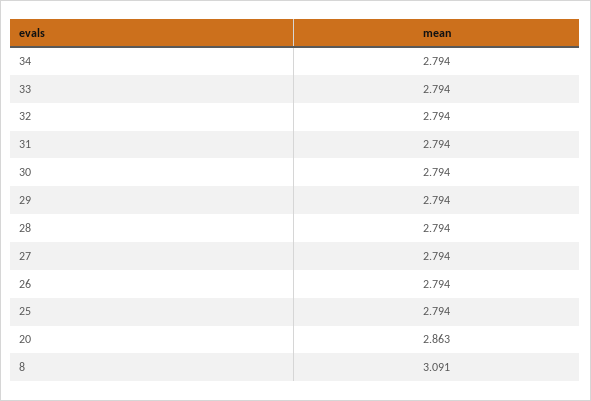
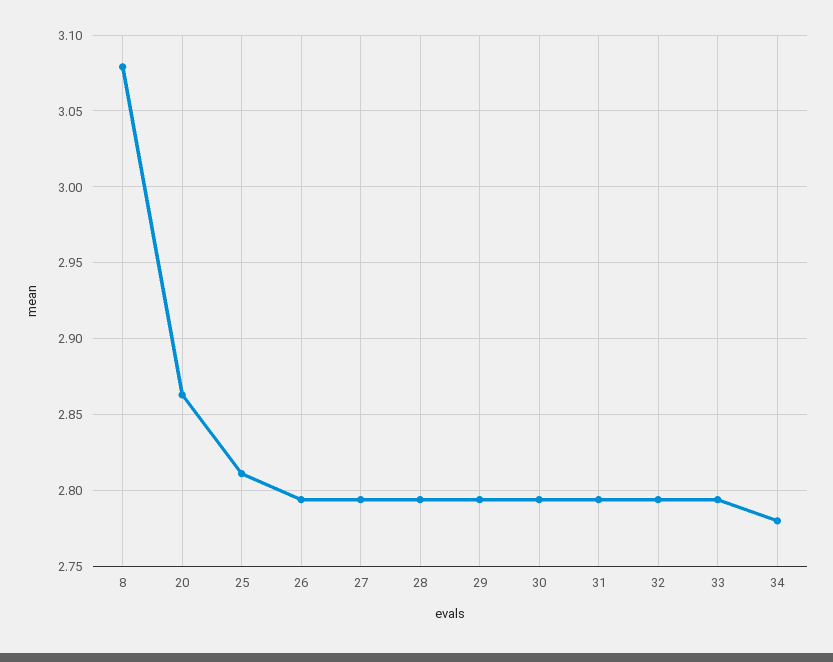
  {
-   "34": 2.794,
+   "34": 2.78,
    "33": 2.794,
    "32": 2.794,
    "31": 2.794,
    "30": 2.794,
    "29": 2.794,
    "28": 2.794,
    "27": 2.794,
    "26": 2.794,
-   "25": 2.794,
+   "25": 2.81,
    "20": 2.863,
-   "8": 3.091
+   "8": 3.08
  }

